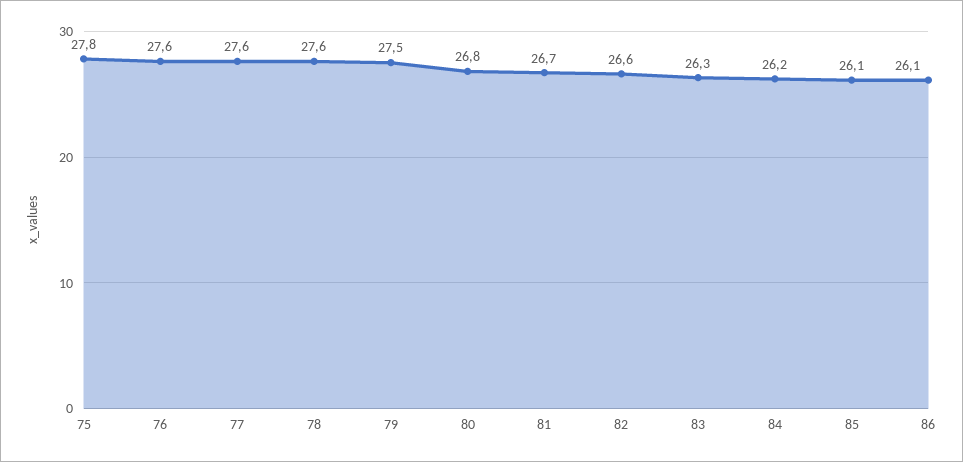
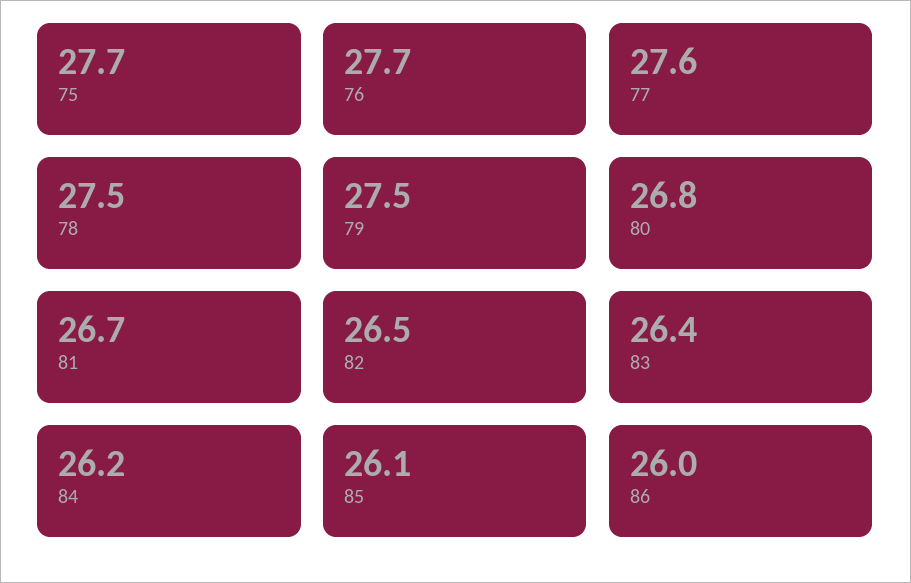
  {
-   "75": 27.8,
+   "75": 27.7,
-   "76": 27.6,
+   "76": 27.7,
    "77": 27.6,
-   "78": 27.6,
+   "78": 27.5,
    "79": 27.5,
    "80": 26.8,
    "81": 26.7,
-   "82": 26.6,
+   "82": 26.5,
-   "83": 26.3,
+   "83": 26.4,
    "84": 26.2,
    "85": 26.1,
-   "86": 26.1
+   "86": 26
  }

